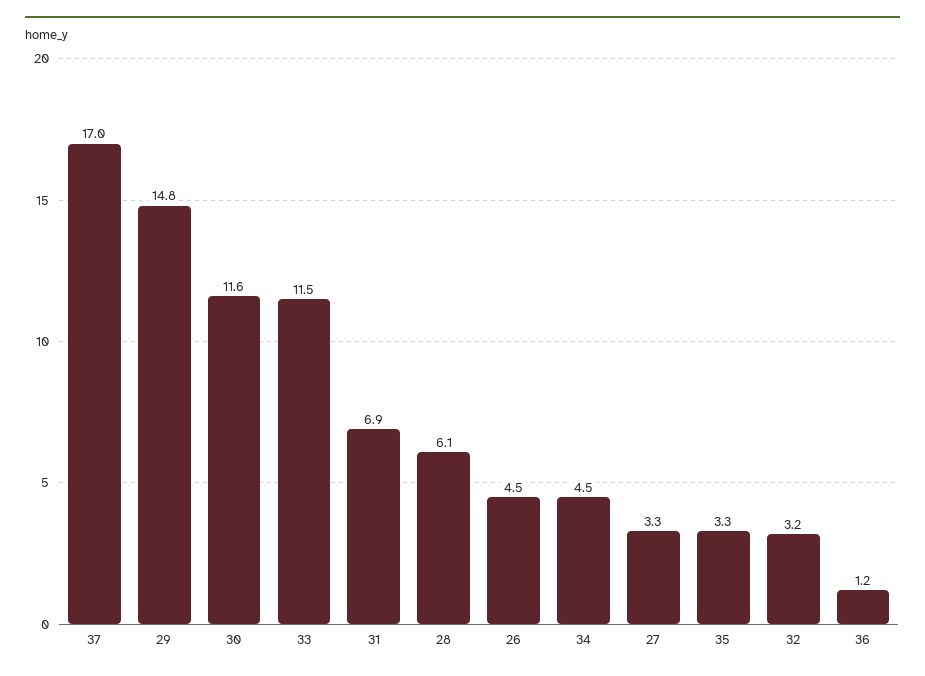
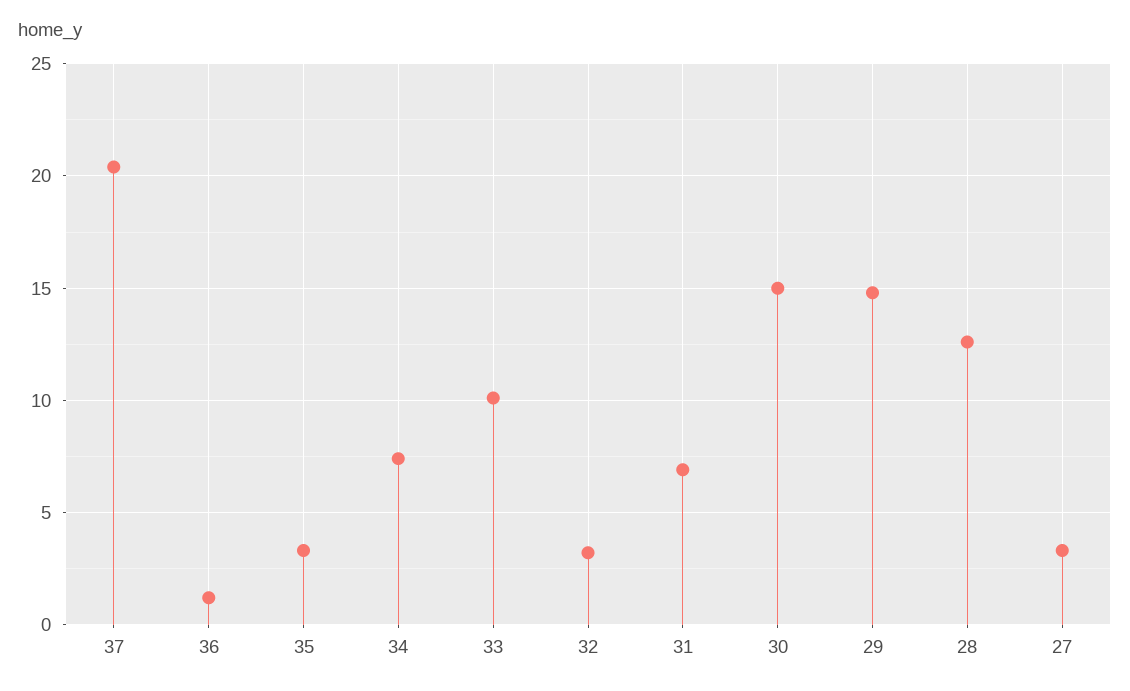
  {
-   "37": 17,
+   "37": 20.5,
    "29": 14.8,
-   "30": 11.6,
+   "30": 15,
-   "33": 11.5,
+   "33": 10,
    "31": 6.9,
-   "28": 6.1,
+   "28": 12.5,
-   "26": 4.5,
-   "34": 4.5,
+   "34": 7.5,
    "27": 3.3,
    "35": 3.3,
    "32": 3.2,
    "36": 1.2
  }

